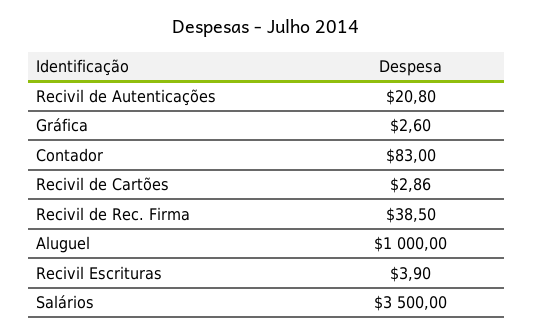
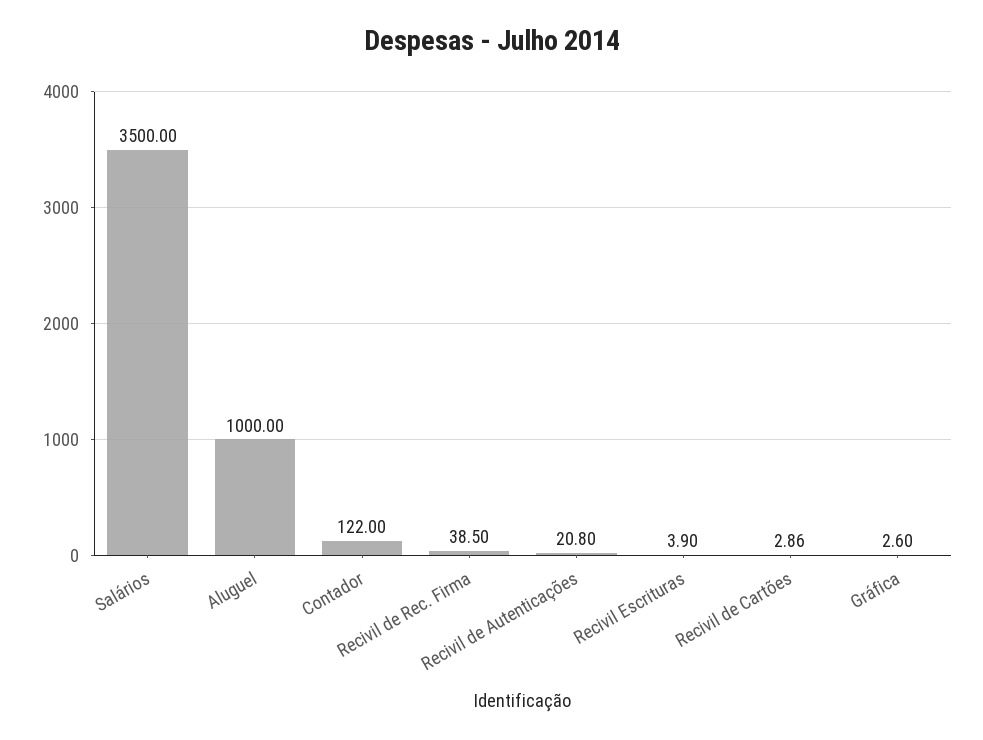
  {
    "Recivil de Autenticações": 20.8,
    "Gráfica": 2.6,
-   "Contador": 83,
+   "Contador": 122,
    "Recivil de Cartões": 2.86,
    "Recivil de Rec. Firma": 38.5,
    "Aluguel": 1000,
    "Recivil Escrituras": 3.9,
    "Salários": 3500
  }

